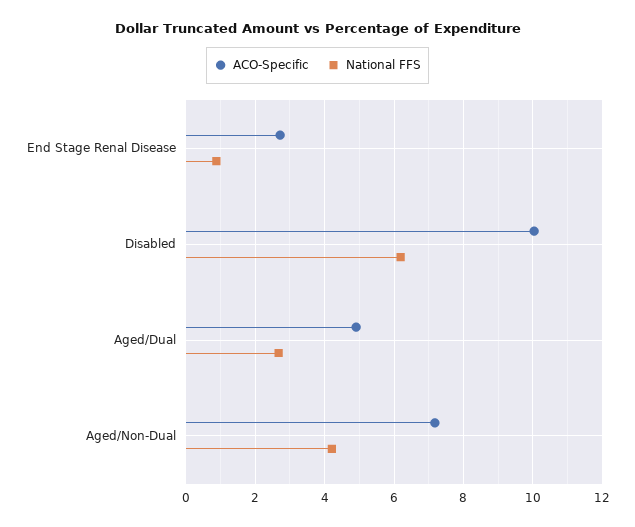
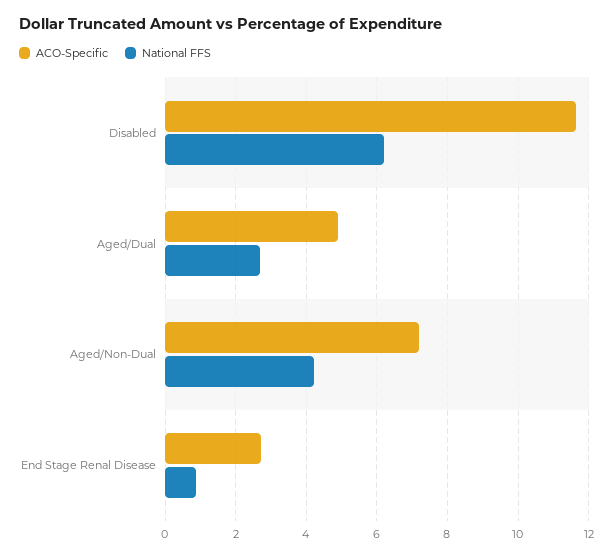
  {
    "ACO-Specific": {
      "End Stage Renal Disease": 2.8,
-     "Disabled": 10,
+     "Disabled": 11.6,
      "Aged/Dual": 5,
      "Aged/Non-Dual": 7.2
    },
    "National FFS": {
      "End Stage Renal Disease": 0.8,
      "Disabled": 6.2,
      "Aged/Dual": 2.6,
      "Aged/Non-Dual": 4.2
    }
  }

